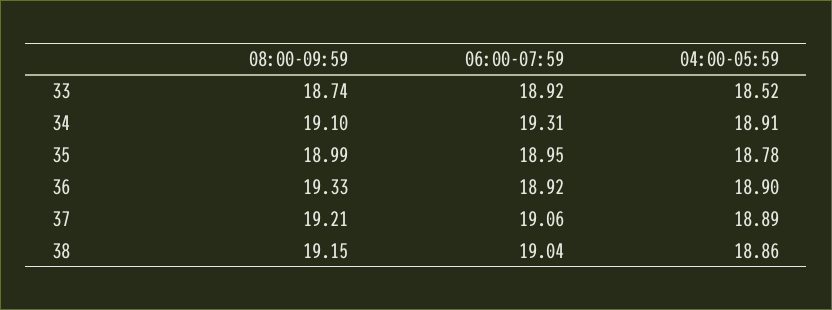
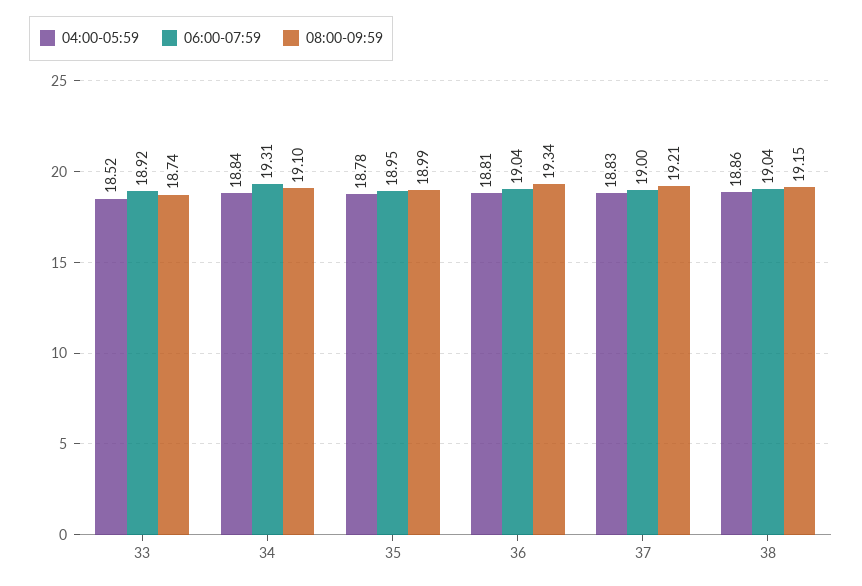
  {
    "08:00-09:59": {
      "33": 18.74,
      "34": 19.1,
      "35": 18.99,
-     "36": 19.33,
+     "36": 19.34,
      "37": 19.21,
      "38": 19.15
    },
    "06:00-07:59": {
      "33": 18.92,
      "34": 19.31,
      "35": 18.95,
-     "36": 18.92,
+     "36": 19.04,
-     "37": 19.06,
+     "37": 19,
      "38": 19.04
    },
    "04:00-05:59": {
      "33": 18.52,
-     "34": 18.91,
+     "34": 18.84,
      "35": 18.78,
-     "36": 18.9,
+     "36": 18.81,
-     "37": 18.89,
+     "37": 18.83,
      "38": 18.86
    }
  }

